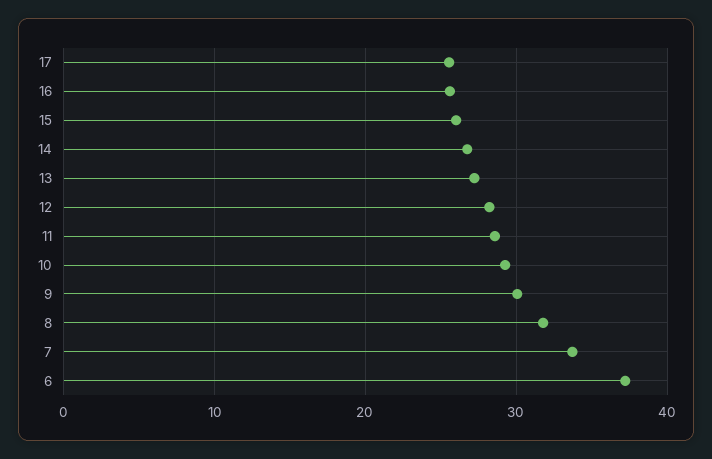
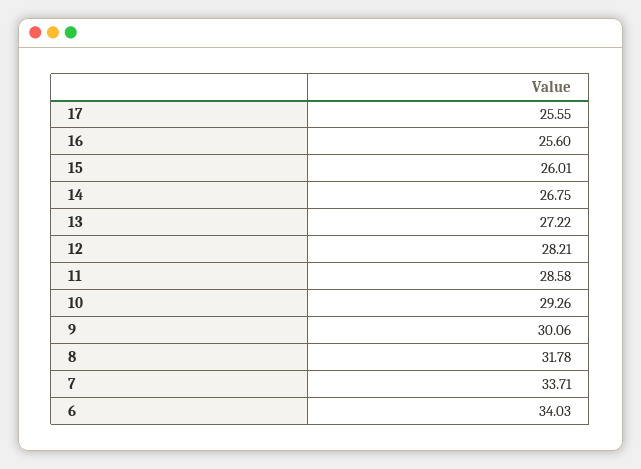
  {
    "17": 25.55,
    "16": 25.6,
    "15": 26.01,
    "14": 26.75,
    "13": 27.22,
    "12": 28.21,
    "11": 28.58,
    "10": 29.26,
    "9": 30.06,
    "8": 31.78,
    "7": 33.71,
-   "6": 37
+   "6": 34.03
  }

